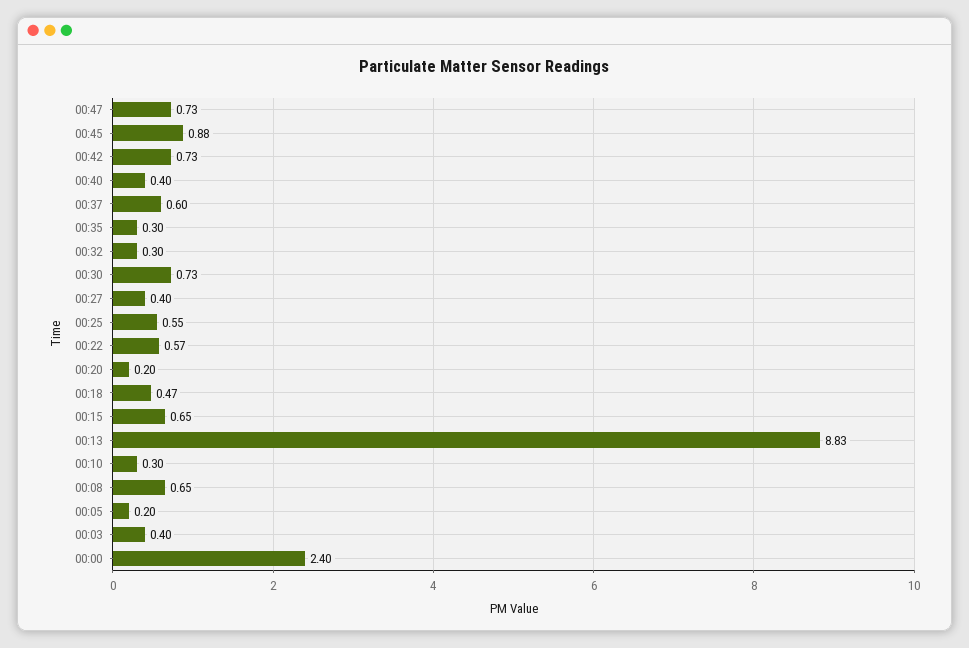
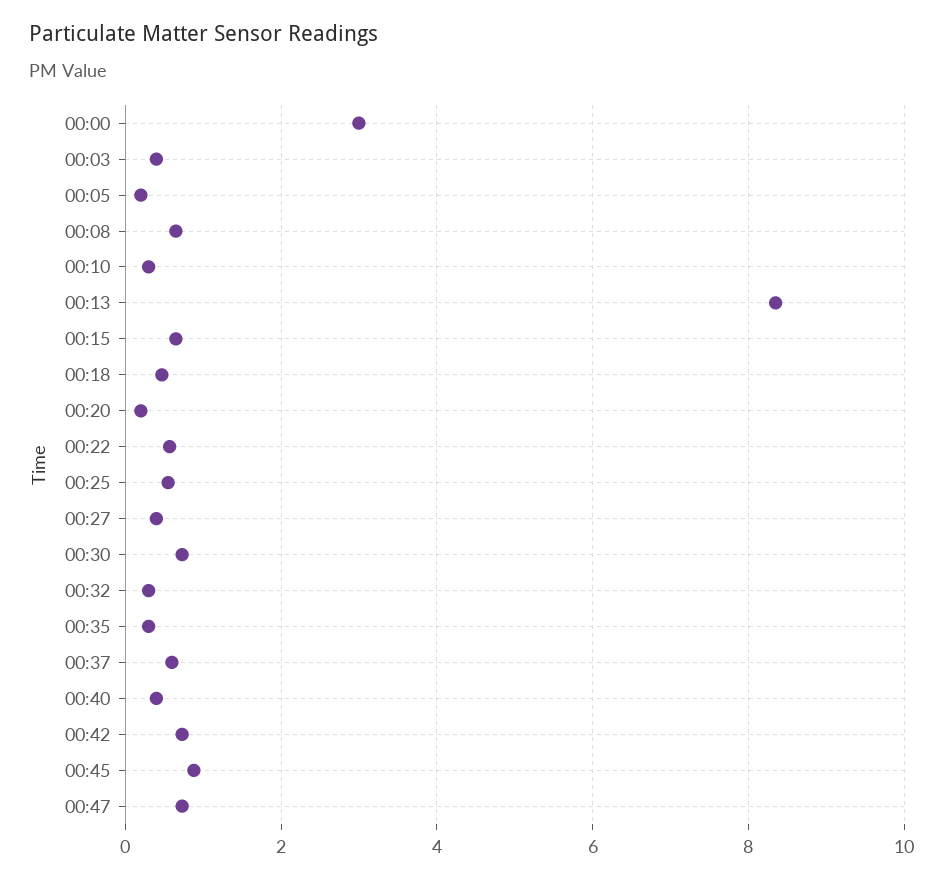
  {
    "00:47": 0.73,
    "00:45": 0.88,
    "00:42": 0.73,
    "00:40": 0.4,
    "00:37": 0.6,
    "00:35": 0.3,
    "00:32": 0.3,
    "00:30": 0.73,
    "00:27": 0.4,
    "00:25": 0.55,
    "00:22": 0.57,
    "00:20": 0.2,
    "00:18": 0.47,
    "00:15": 0.65,
-   "00:13": 8.83,
+   "00:13": 8.4,
    "00:10": 0.3,
    "00:08": 0.65,
    "00:05": 0.2,
    "00:03": 0.4,
-   "00:00": 2.4
+   "00:00": 3
  }

